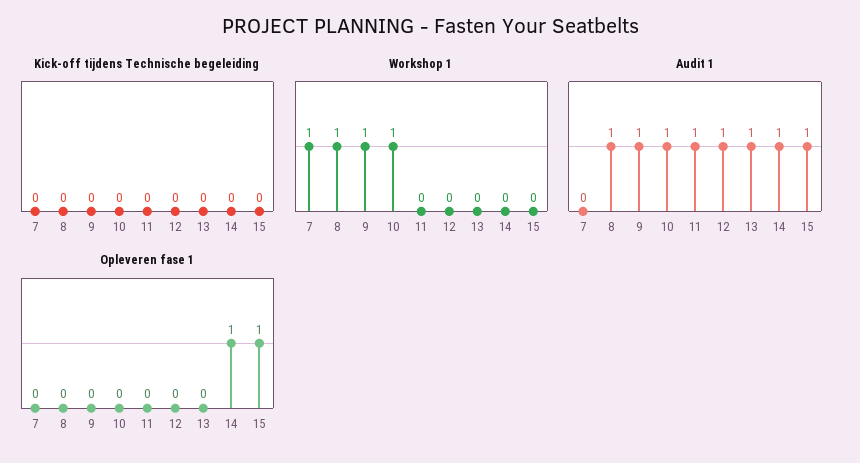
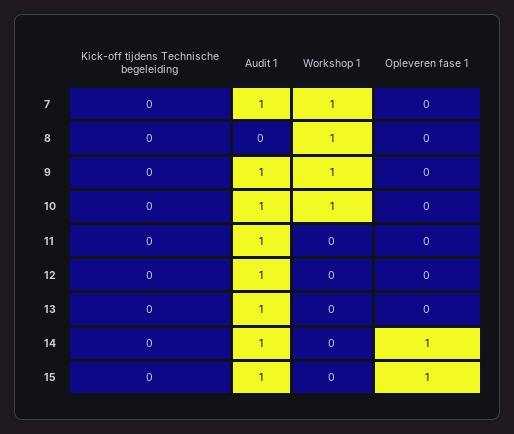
  {
    "Kick-off tijdens Technische begeleiding": {
      "7": 0,
      "8": 0,
      "9": 0,
      "10": 0,
      "11": 0,
      "12": 0,
      "13": 0,
      "14": 0,
      "15": 0
    },
    "Workshop 1": {
      "7": 1,
      "8": 1,
      "9": 1,
      "10": 1,
      "11": 0,
      "12": 0,
      "13": 0,
      "14": 0,
      "15": 0
    },
    "Audit 1": {
-     "7": 0,
+     "7": 1,
-     "8": 1,
+     "8": 0,
      "9": 1,
      "10": 1,
      "11": 1,
      "12": 1,
      "13": 1,
      "14": 1,
      "15": 1
    },
    "Opleveren fase 1": {
      "7": 0,
      "8": 0,
      "9": 0,
      "10": 0,
      "11": 0,
      "12": 0,
      "13": 0,
      "14": 1,
      "15": 1
    }
  }

